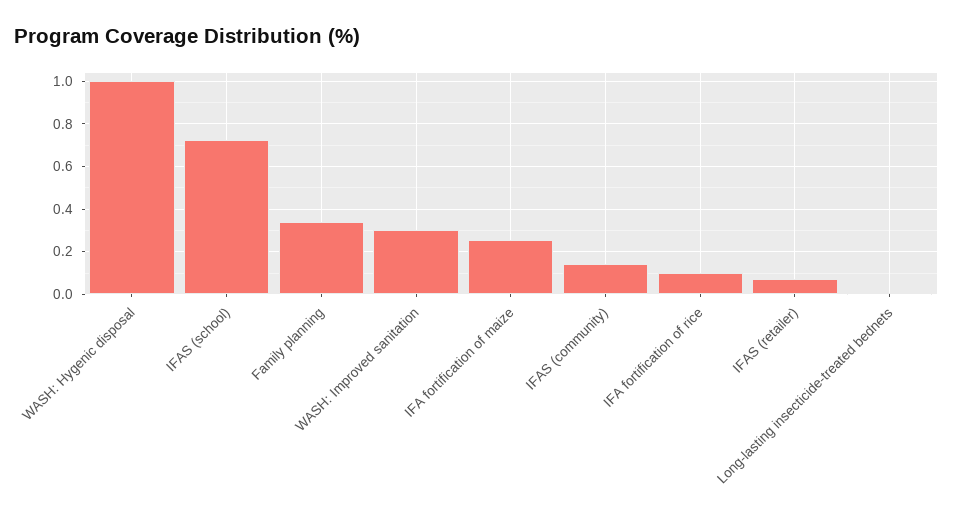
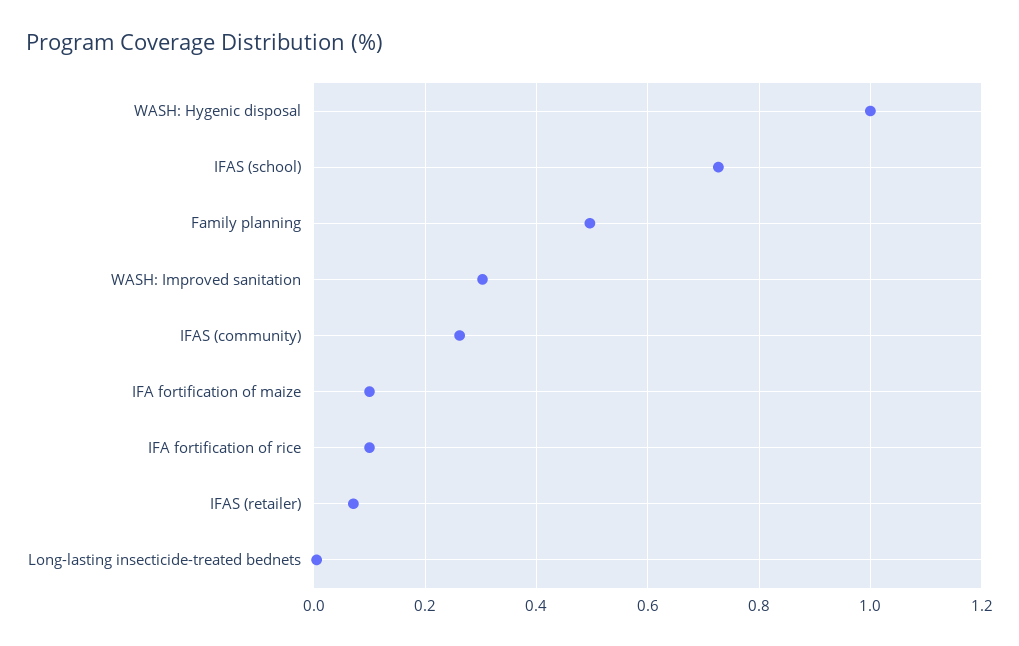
  {
    "WASH: Hygenic disposal": 1,
    "IFAS (school)": 0.72,
-   "Family planning": 0.35,
+   "Family planning": 0.5,
    "WASH: Improved sanitation": 0.3,
-   "IFA fortification of maize": 0.25,
+   "IFA fortification of maize": 0.1,
-   "IFAS (community)": 0.15,
+   "IFAS (community)": 0.26,
    "IFA fortification of rice": 0.1,
    "IFAS (retailer)": 0.08,
    "Long-lasting insecticide-treated bednets": 0
  }

